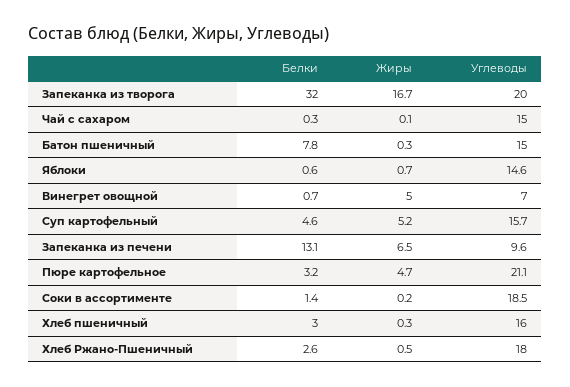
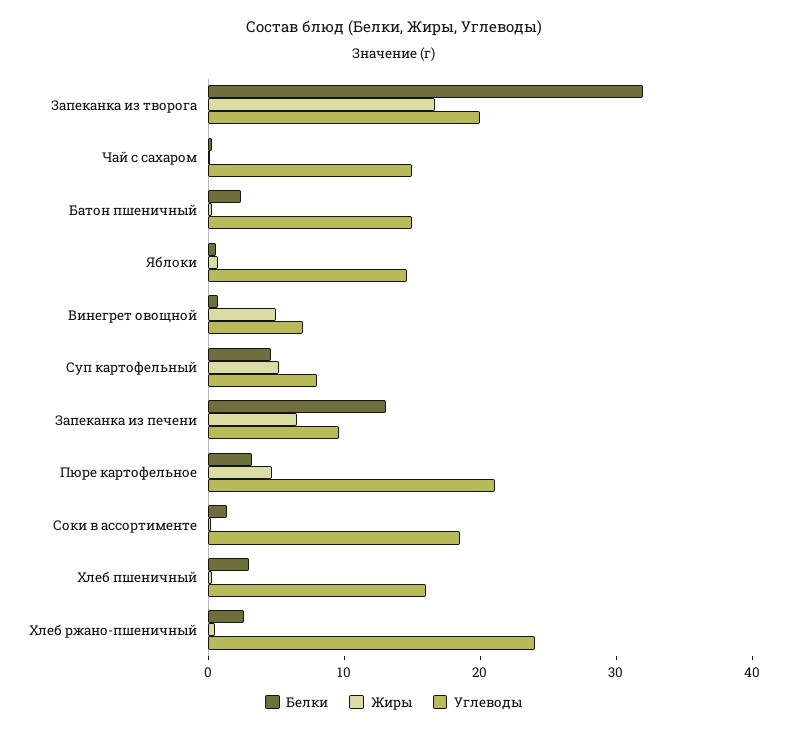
  {
    "Белки": {
      "Запеканка из творога": 32,
      "Чай с сахаром": 0.3,
-     "Батон пшеничный": 7.8,
+     "Батон пшеничный": 2,
      "Яблоки": 0.6,
      "Винегрет овощной": 0.7,
      "Суп картофельный": 4.6,
      "Запеканка из печени": 13.1,
      "Пюре картофельное": 3.2,
      "Соки в ассортименте": 1.4,
      "Хлеб пшеничный": 3,
      "Хлеб Ржано-Пшеничный": 2.6
    },
    "Жиры": {
      "Запеканка из творога": 16.7,
      "Чай с сахаром": 0.1,
      "Батон пшеничный": 0.3,
      "Яблоки": 0.7,
      "Винегрет овощной": 5,
      "Суп картофельный": 5.2,
      "Запеканка из печени": 6.5,
      "Пюре картофельное": 4.7,
      "Соки в ассортименте": 0.2,
      "Хлеб пшеничный": 0.3,
      "Хлеб Ржано-Пшеничный": 0.5
    },
    "Углеводы": {
      "Запеканка из творога": 20,
      "Чай с сахаром": 15,
      "Батон пшеничный": 15,
      "Яблоки": 14.6,
      "Винегрет овощной": 7,
-     "Суп картофельный": 15.7,
+     "Суп картофельный": 8,
      "Запеканка из печени": 9.6,
      "Пюре картофельное": 21.1,
      "Соки в ассортименте": 18.5,
      "Хлеб пшеничный": 16,
-     "Хлеб Ржано-Пшеничный": 18
+     "Хлеб Ржано-Пшеничный": 24
    }
  }

